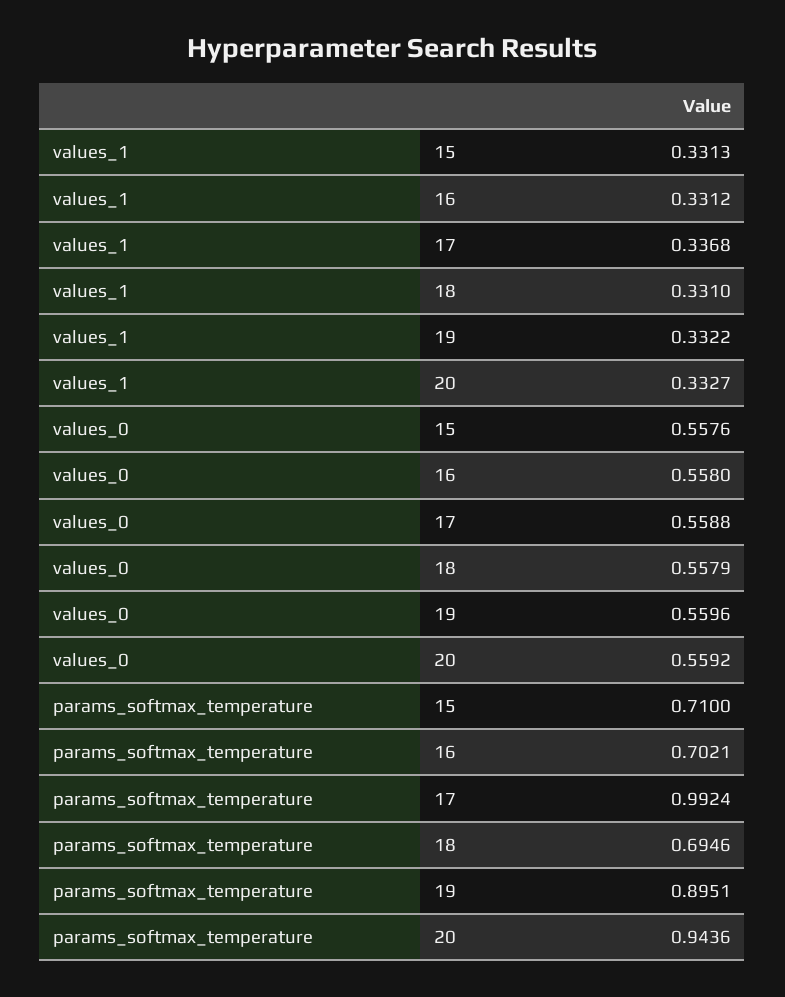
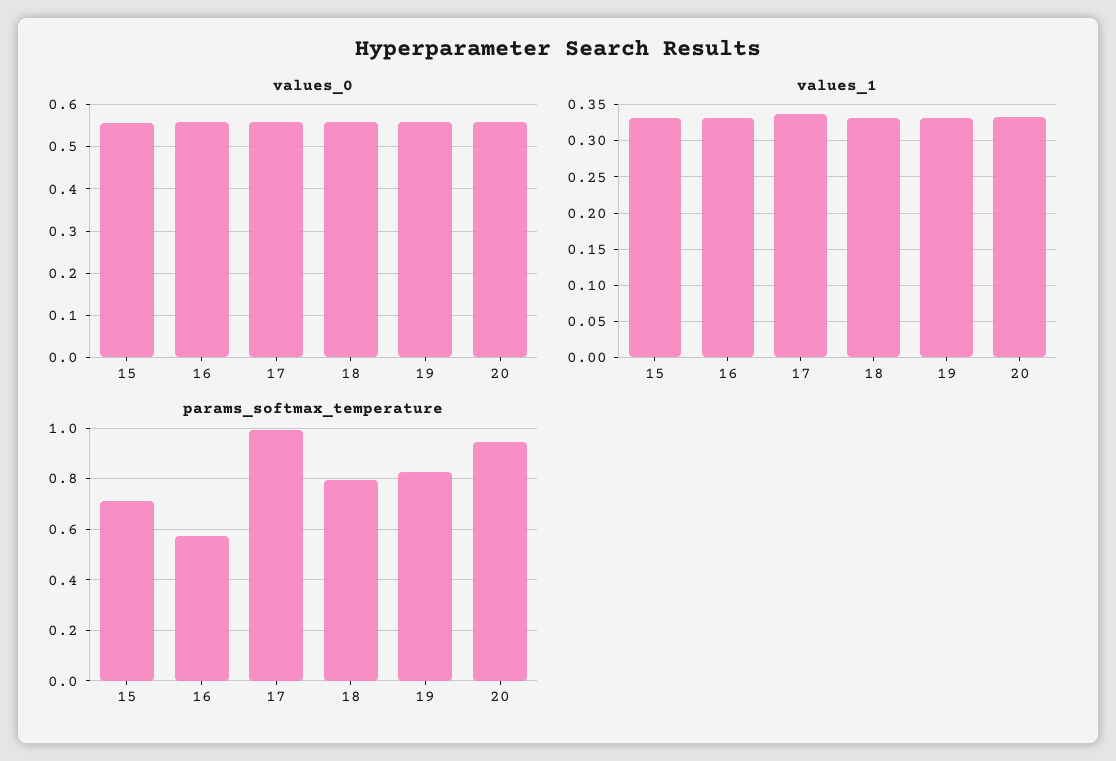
  {
    "values_1": {
      "15": 0.3313,
      "16": 0.3312,
      "17": 0.3368,
      "18": 0.331,
      "19": 0.3322,
      "20": 0.3327
    },
    "values_0": {
      "15": 0.5576,
      "16": 0.558,
      "17": 0.5588,
      "18": 0.5579,
      "19": 0.5596,
      "20": 0.5592
    },
    "params_softmax_temperature": {
      "15": 0.71,
-     "16": 0.7021,
+     "16": 0.575,
      "17": 0.9924,
-     "18": 0.6946,
+     "18": 0.8,
-     "19": 0.8951,
+     "19": 0.825,
      "20": 0.9436
    }
  }

